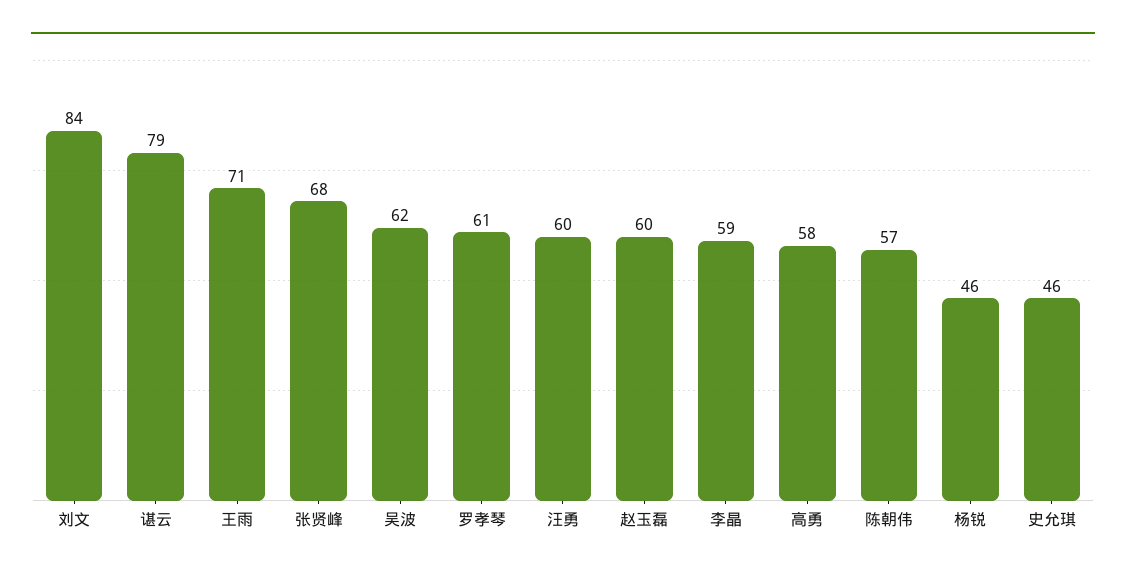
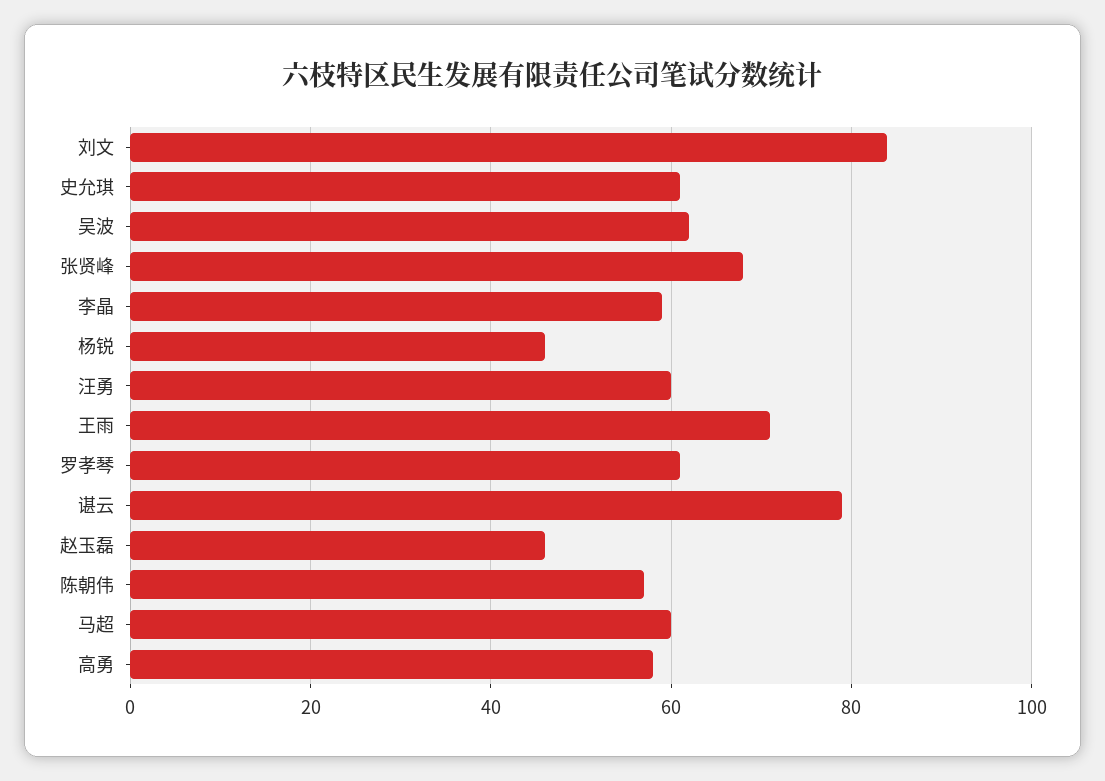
  {
    "刘文": 84,
    "谌云": 79,
    "王雨": 71,
    "张贤峰": 68,
    "吴波": 62,
    "罗孝琴": 61,
    "汪勇": 60,
-   "赵玉磊": 60,
+   "赵玉磊": 45,
    "李晶": 59,
    "高勇": 58,
    "陈朝伟": 57,
    "杨锐": 46,
-   "史允琪": 46
+   "史允琪": 60,
+   "马超": 60
  }

